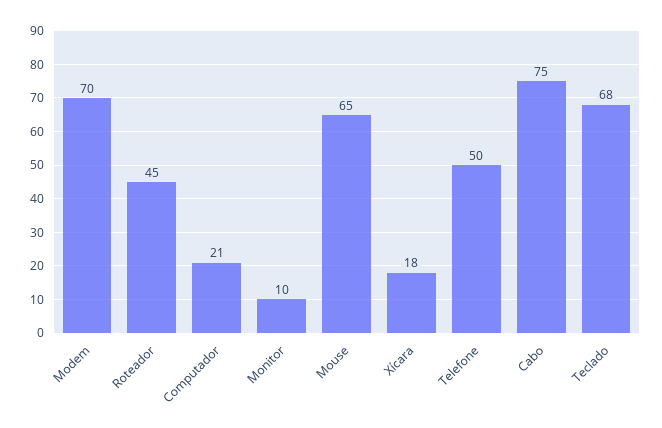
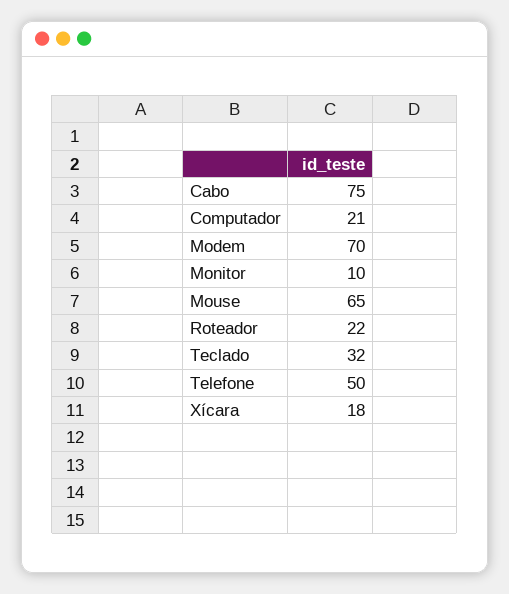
  {
    "Modem": 70,
-   "Roteador": 45,
+   "Roteador": 22,
    "Computador": 21,
    "Monitor": 10,
    "Mouse": 65,
    "Xícara": 18,
    "Telefone": 50,
    "Cabo": 75,
-   "Teclado": 68
+   "Teclado": 32
  }

